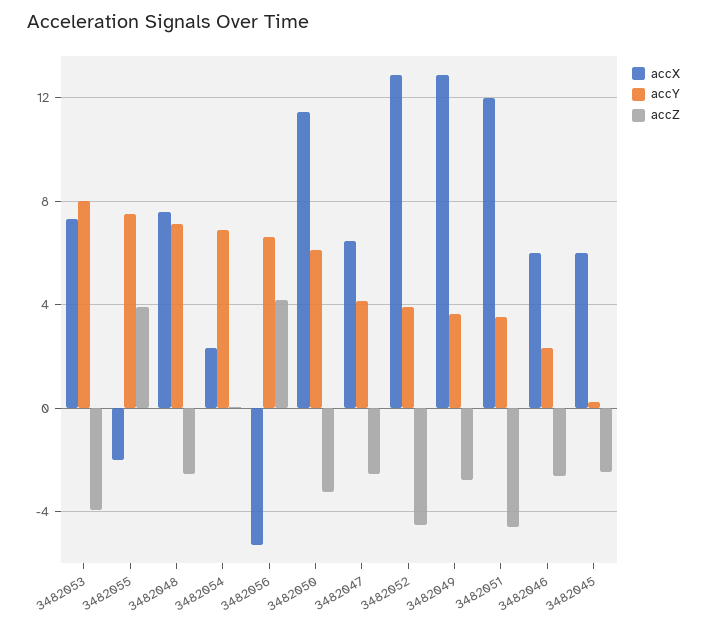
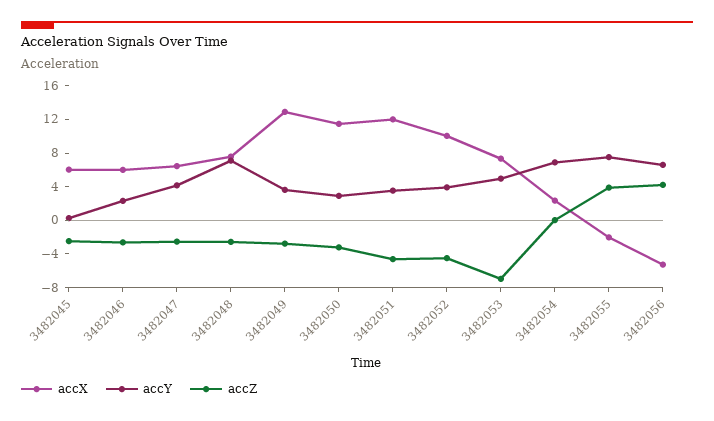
  {
    "accX": {
      "3482053": 7.5,
      "3482055": -2,
      "3482048": 7.5,
      "3482054": 2.5,
      "3482056": -5.5,
      "3482050": 11.5,
      "3482047": 6.5,
-     "3482052": 13,
+     "3482052": 10,
      "3482049": 13,
      "3482051": 12,
      "3482046": 6,
      "3482045": 6
    },
    "accY": {
-     "3482053": 8,
+     "3482053": 5,
      "3482055": 7.5,
      "3482048": 7,
      "3482054": 7,
      "3482056": 6.5,
-     "3482050": 6,
+     "3482050": 3,
      "3482047": 4,
      "3482052": 4,
      "3482049": 3.5,
      "3482051": 3.5,
      "3482046": 2.5,
      "3482045": 0.5
    },
    "accZ": {
-     "3482053": -4,
+     "3482053": -7,
      "3482055": 4,
      "3482048": -2.5,
      "3482054": 0,
      "3482056": 4,
      "3482050": -3,
      "3482047": -2.5,
      "3482052": -4.5,
      "3482049": -3,
      "3482051": -4.5,
      "3482046": -2.5,
      "3482045": -2.5
    }
  }

